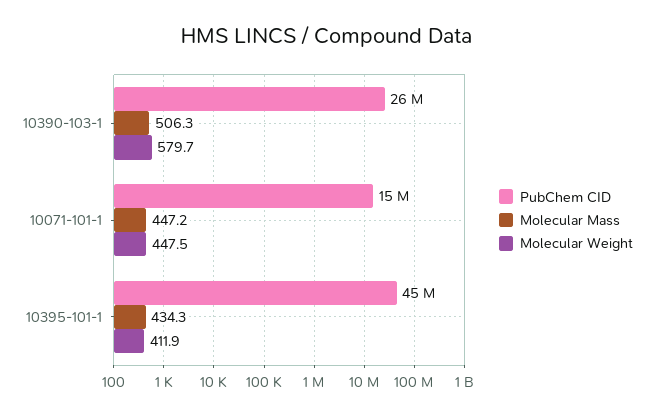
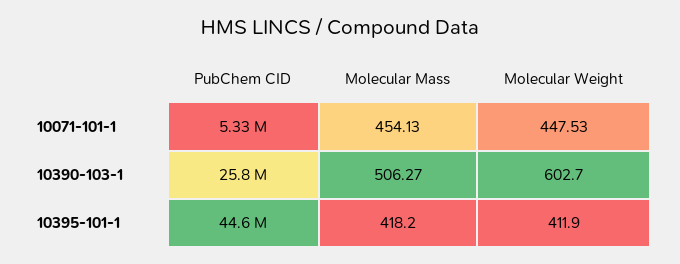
  {
    "PubChem CID": {
      "10390-103-1": 25800000,
-     "10071-101-1": 15000000,
+     "10071-101-1": 5330000,
      "10395-101-1": 44600000
    },
    "Molecular Mass": {
      "10390-103-1": 506.27,
-     "10071-101-1": 447.2,
+     "10071-101-1": 454.13,
-     "10395-101-1": 434.3
+     "10395-101-1": 418.2
    },
    "Molecular Weight": {
-     "10390-103-1": 579.7,
+     "10390-103-1": 602.7,
      "10071-101-1": 447.53,
      "10395-101-1": 411.9
    }
  }

